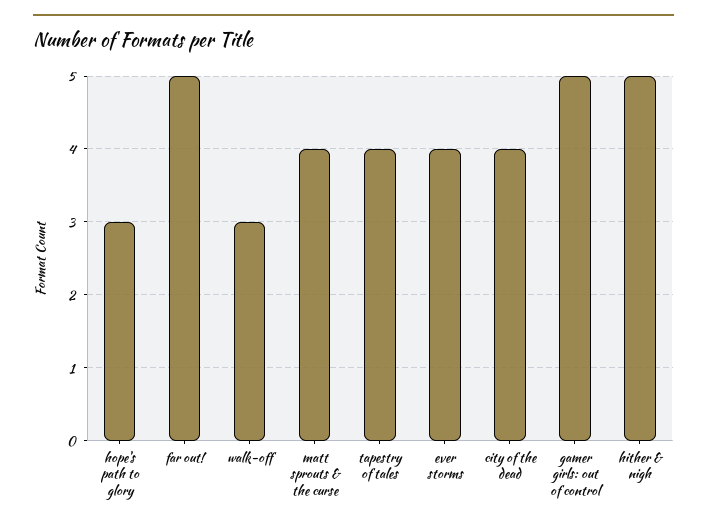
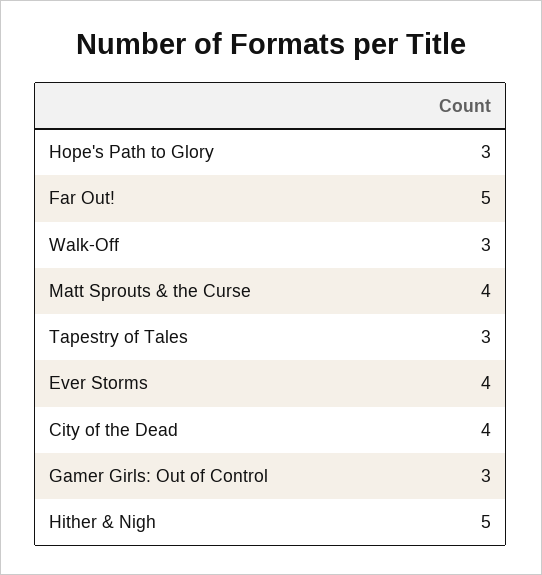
  {
    "hope's path to glory": 3,
    "far out!": 5,
    "walk-off": 3,
    "matt sprouts & the curse": 4,
-   "tapestry of tales": 4,
+   "tapestry of tales": 3,
    "ever storms": 4,
    "city of the dead": 4,
-   "gamer girls: out of control": 5,
+   "gamer girls: out of control": 3,
    "hither & nigh": 5
  }

